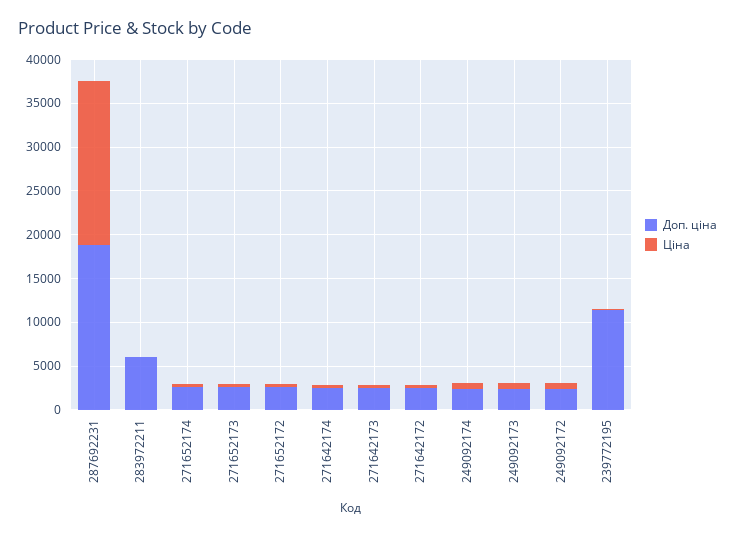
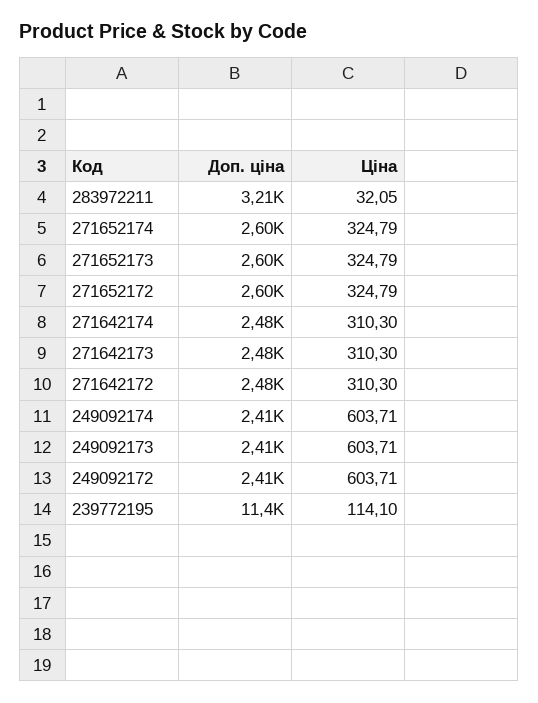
  {
    "Доп. ціна": {
-     "287692231": 19000,
-     "283972211": 6000,
+     "283972211": 3210,
      "271652174": 2600,
      "271652173": 2600,
      "271652172": 2600,
      "271642174": 2480,
      "271642173": 2480,
      "271642172": 2480,
      "249092174": 2410,
      "249092173": 2410,
      "249092172": 2410,
      "239772195": 11400
    },
    "Ціна": {
-     "287692231": 19000,
      "283972211": 32.05,
      "271652174": 324.79,
      "271652173": 324.79,
      "271652172": 324.79,
      "271642174": 310.3,
      "271642173": 310.3,
      "271642172": 310.3,
      "249092174": 603.71,
      "249092173": 603.71,
      "249092172": 603.71,
      "239772195": 114.1
    }
  }

